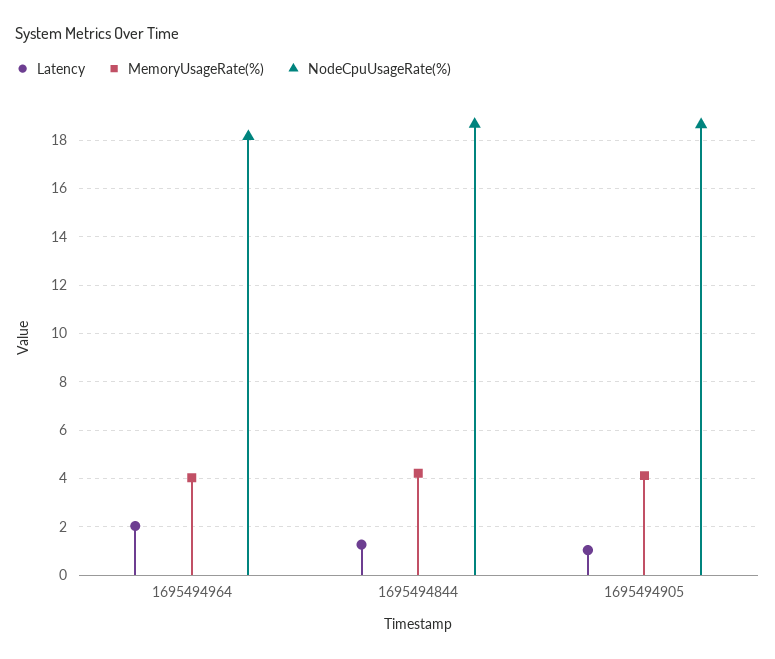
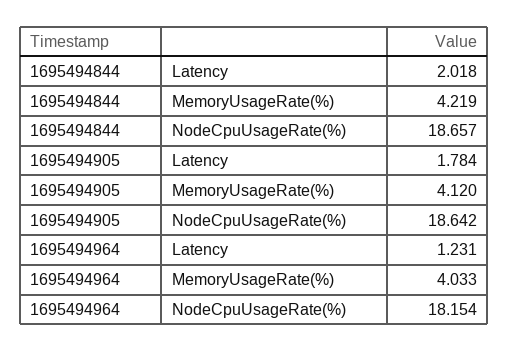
  {
    "Latency": {
-     "1695494964": 2,
+     "1695494964": 1.231,
-     "1695494844": 1.25,
+     "1695494844": 2.018,
-     "1695494905": 1
+     "1695494905": 1.784
    },
    "MemoryUsageRate(%)": {
      "1695494964": 4.033,
      "1695494844": 4.219,
      "1695494905": 4.12
    },
    "NodeCpuUsageRate(%)": {
      "1695494964": 18.154,
      "1695494844": 18.657,
      "1695494905": 18.642
    }
  }

